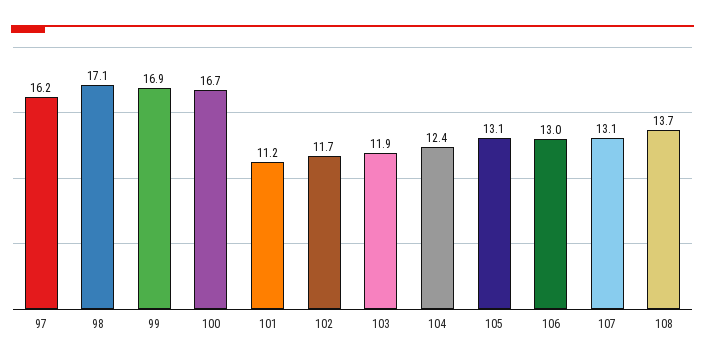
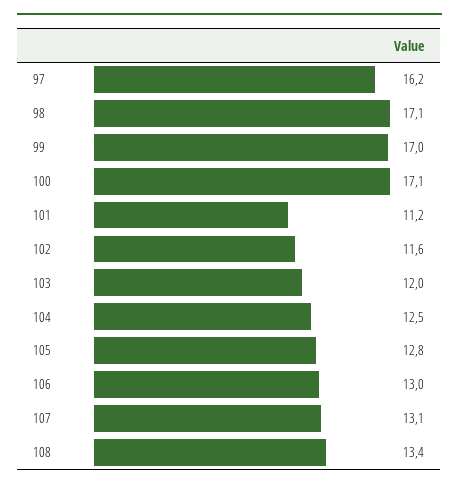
  {
    "97": 16.2,
    "98": 17.1,
-   "99": 16.9,
+   "99": 17,
-   "100": 16.7,
+   "100": 17.1,
    "101": 11.2,
-   "102": 11.7,
+   "102": 11.6,
-   "103": 11.9,
+   "103": 12,
-   "104": 12.4,
+   "104": 12.5,
-   "105": 13.1,
+   "105": 12.8,
    "106": 13,
    "107": 13.1,
-   "108": 13.7
+   "108": 13.4
  }

